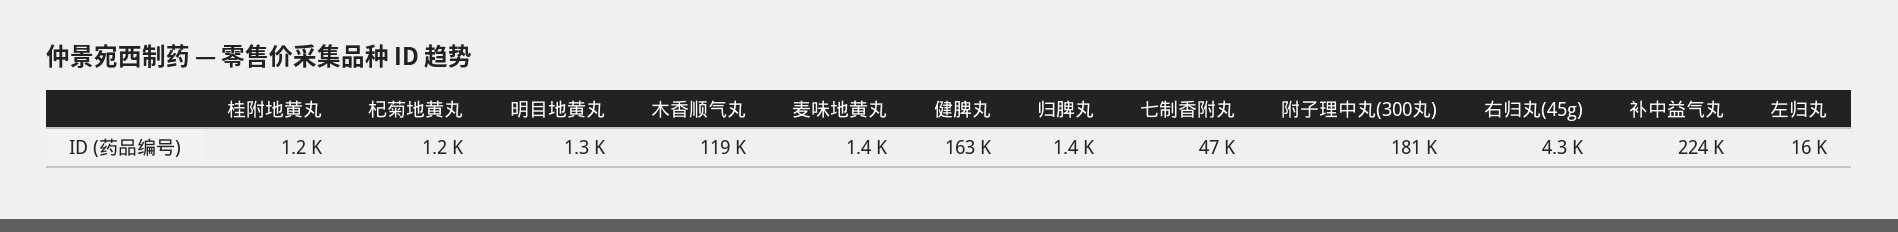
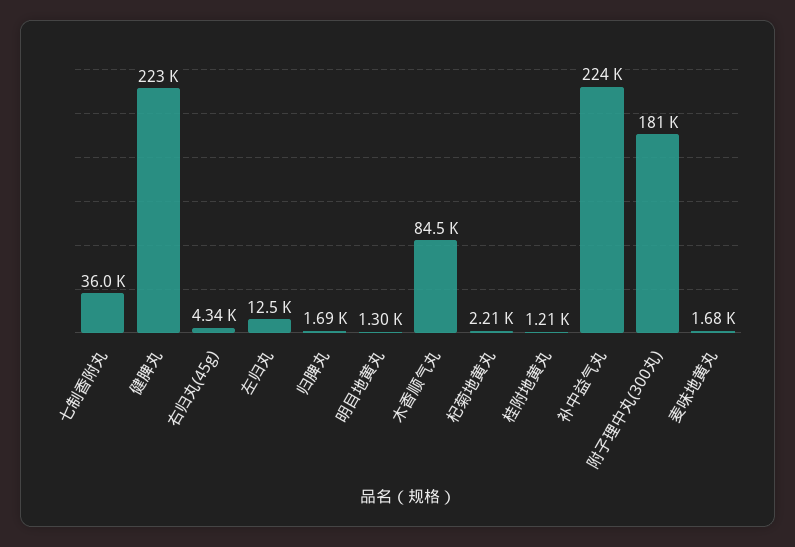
  {
    "桂附地黄丸": 1210,
-   "杞菊地黄丸": 1200,
+   "杞菊地黄丸": 2210,
    "明目地黄丸": 1300,
-   "木香顺气丸": 119000,
+   "木香顺气丸": 84500,
-   "麦味地黄丸": 1400,
+   "麦味地黄丸": 1680,
-   "健脾丸": 163000,
+   "健脾丸": 223000,
-   "归脾丸": 1400,
+   "归脾丸": 1690,
-   "七制香附丸": 47000,
+   "七制香附丸": 36000,
    "附子理中丸(300丸)": 181000,
    "右归丸(45g)": 4340,
    "补中益气丸": 224000,
-   "左归丸": 16000
+   "左归丸": 12500
  }

